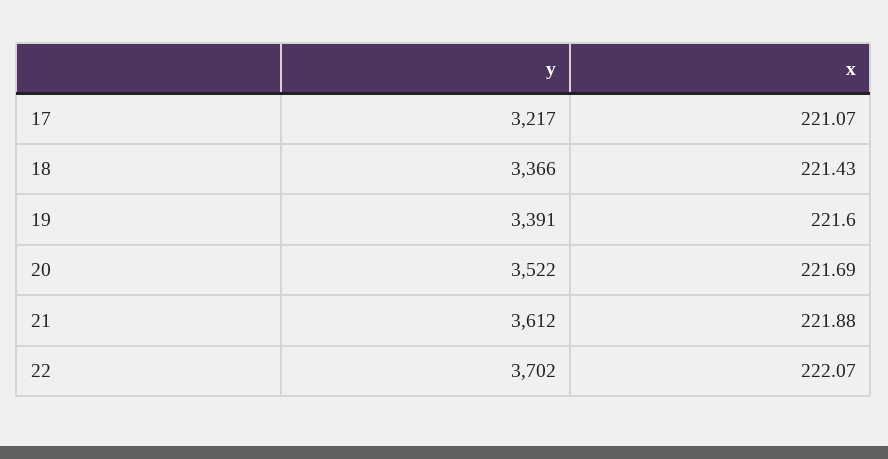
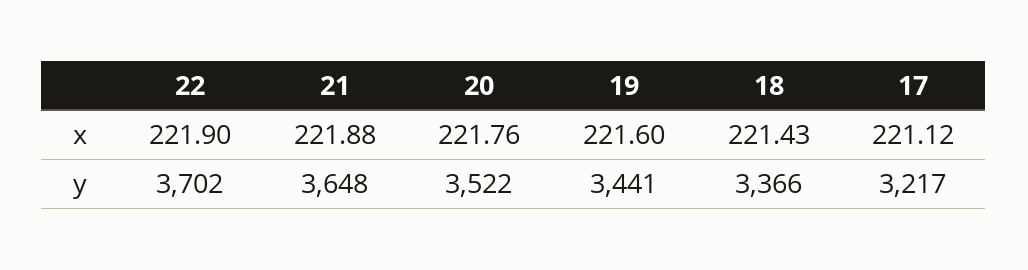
  {
    "y": {
      "17": 3217,
      "18": 3366,
-     "19": 3391,
+     "19": 3441,
      "20": 3522,
-     "21": 3612,
+     "21": 3648,
      "22": 3702
    },
    "x": {
-     "17": 221.07,
+     "17": 221.12,
      "18": 221.43,
      "19": 221.6,
-     "20": 221.69,
+     "20": 221.76,
      "21": 221.88,
-     "22": 222.07
+     "22": 221.9
    }
  }

